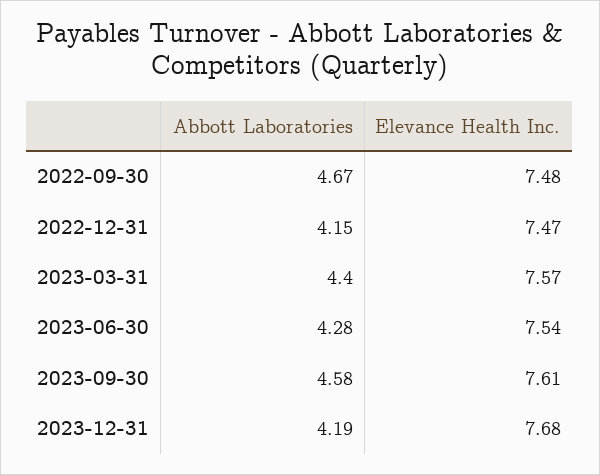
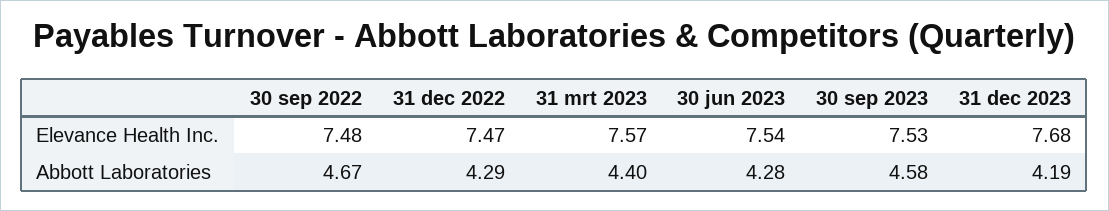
  {
    "Abbott Laboratories": {
      "2022-09-30": 4.67,
-     "2022-12-31": 4.15,
+     "2022-12-31": 4.29,
      "2023-03-31": 4.4,
      "2023-06-30": 4.28,
      "2023-09-30": 4.58,
      "2023-12-31": 4.19
    },
    "Elevance Health Inc.": {
      "2022-09-30": 7.48,
      "2022-12-31": 7.47,
      "2023-03-31": 7.57,
      "2023-06-30": 7.54,
-     "2023-09-30": 7.61,
+     "2023-09-30": 7.53,
      "2023-12-31": 7.68
    }
  }

